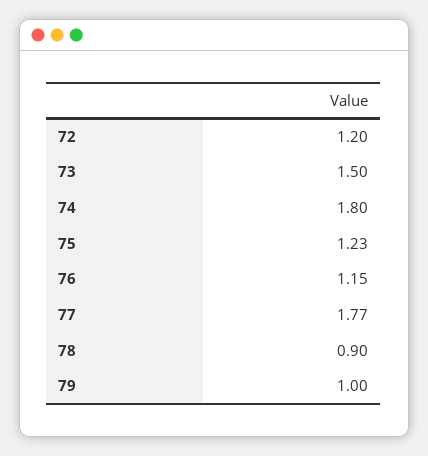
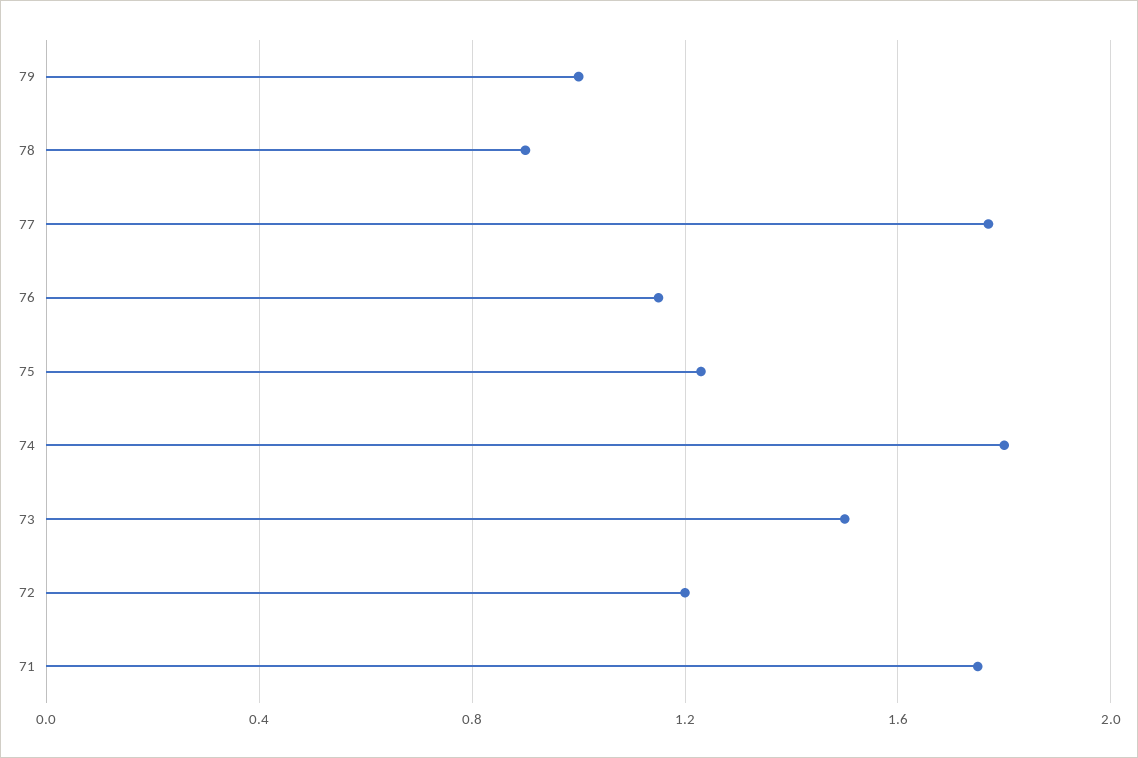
  {
    "72": 1.2,
    "73": 1.5,
    "74": 1.8,
    "75": 1.23,
    "76": 1.15,
    "77": 1.77,
    "78": 0.9,
-   "79": 1
+   "79": 1,
+   "71": 1.75
  }

